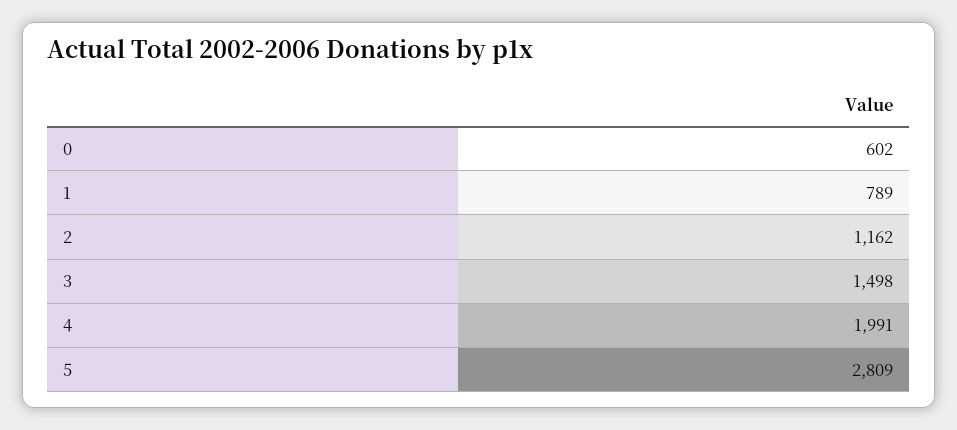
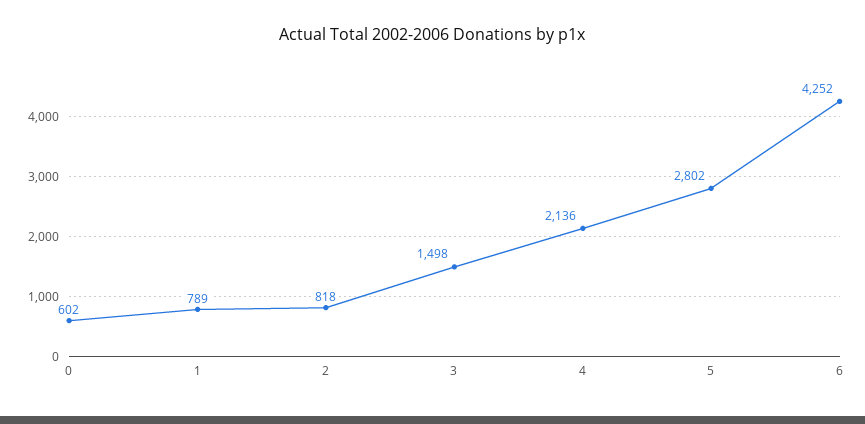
  {
    "0": 602,
    "1": 789,
-   "2": 1162,
+   "2": 818,
    "3": 1498,
-   "4": 1991,
+   "4": 2136,
-   "5": 2809
+   "5": 2802,
+   "6": 4252
  }

